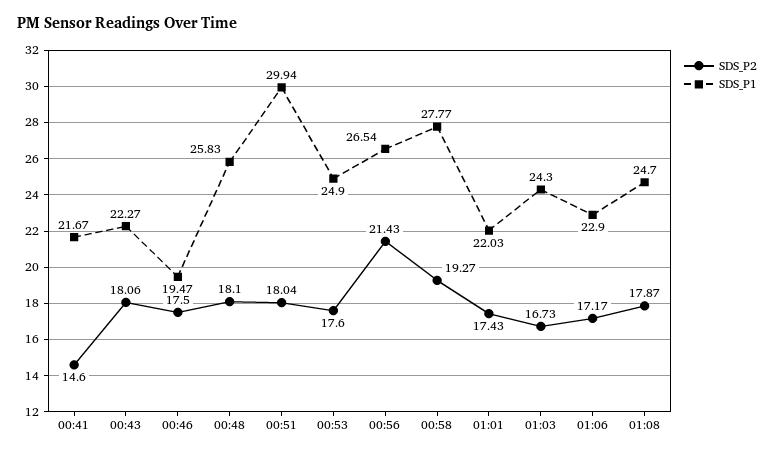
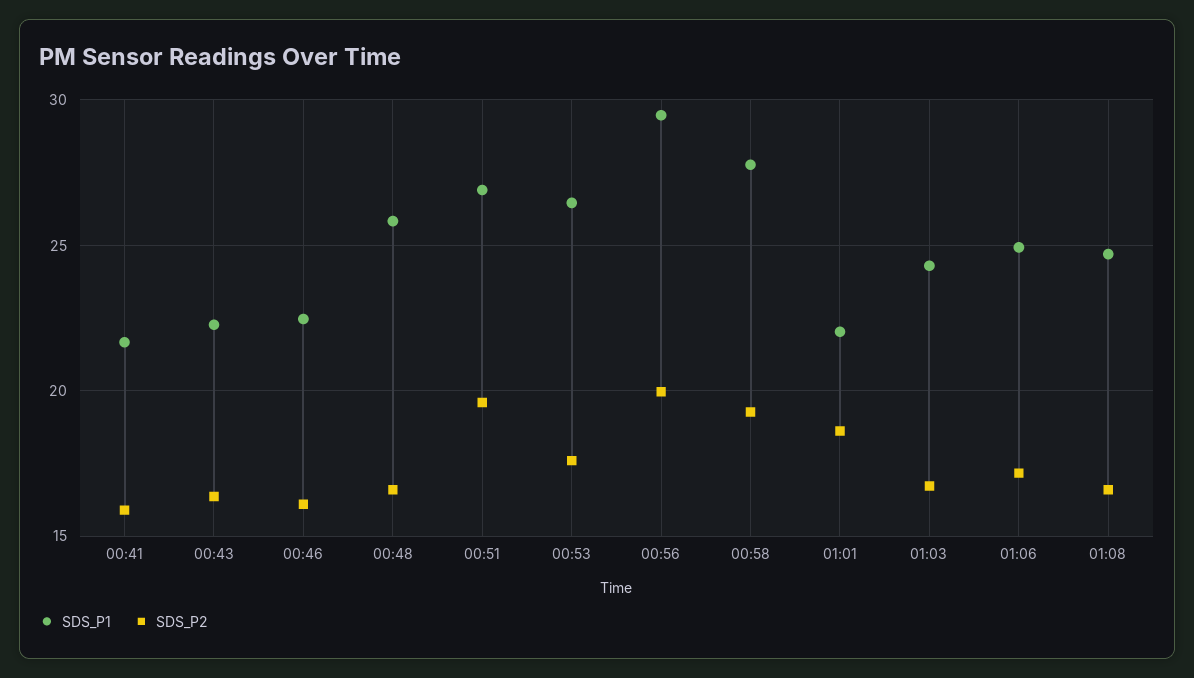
  {
    "SDS_P2": {
-     "00:41": 14.6,
+     "00:41": 16,
-     "00:43": 18.06,
+     "00:43": 16.5,
-     "00:46": 17.5,
+     "00:46": 16,
-     "00:48": 18.1,
+     "00:48": 16.5,
-     "00:51": 18.04,
+     "00:51": 19.5,
      "00:53": 17.6,
-     "00:56": 21.43,
+     "00:56": 20,
      "00:58": 19.27,
-     "01:01": 17.43,
+     "01:01": 18.5,
      "01:03": 16.73,
      "01:06": 17.17,
-     "01:08": 17.87
+     "01:08": 16.5
    },
    "SDS_P1": {
      "00:41": 21.67,
      "00:43": 22.27,
-     "00:46": 19.47,
+     "00:46": 22.5,
      "00:48": 25.83,
-     "00:51": 29.94,
+     "00:51": 27,
-     "00:53": 24.9,
+     "00:53": 26.5,
-     "00:56": 26.54,
+     "00:56": 29.5,
      "00:58": 27.77,
      "01:01": 22.03,
      "01:03": 24.3,
-     "01:06": 22.9,
+     "01:06": 25,
      "01:08": 24.7
    }
  }

